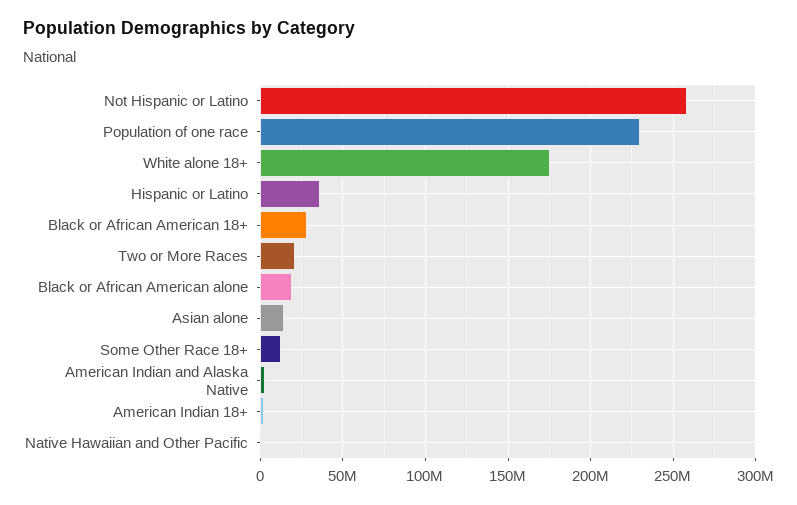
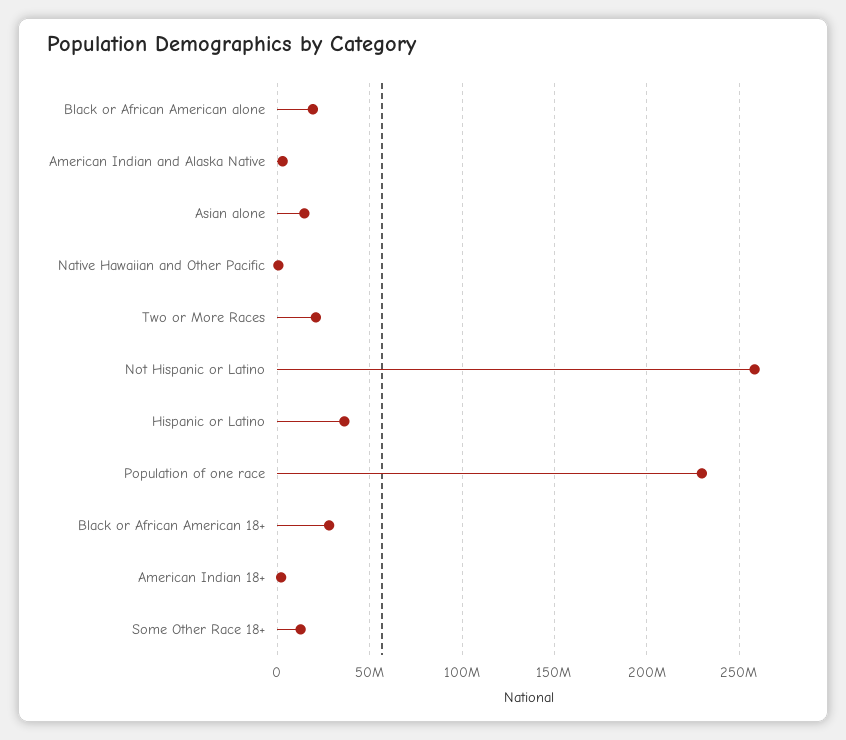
  {
    "Not Hispanic or Latino": 260000000,
    "Population of one race": 230000000,
-   "White alone 18+": 175000000,
    "Hispanic or Latino": 35000000,
    "Black or African American 18+": 30000000,
    "Two or More Races": 20000000,
    "Black or African American alone": 20000000,
    "Asian alone": 15000000,
    "Some Other Race 18+": 15000000,
    "American Indian and Alaska Native": 5000000,
    "American Indian 18+": 0,
    "Native Hawaiian and Other Pacific": 0
  }

